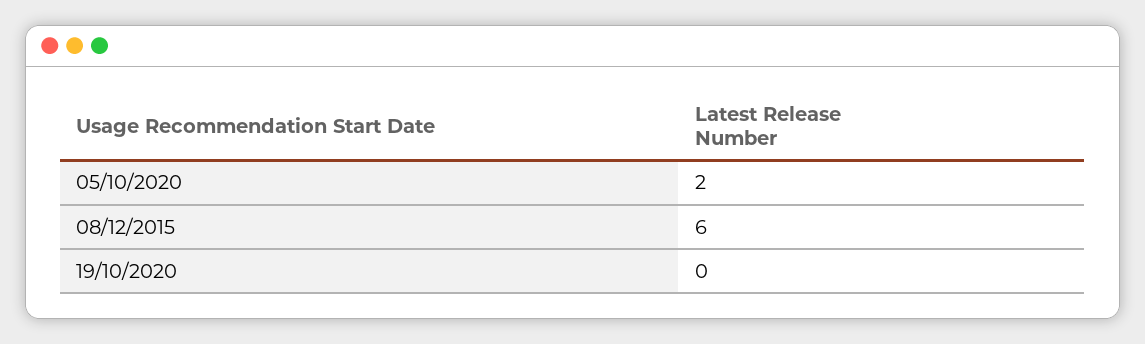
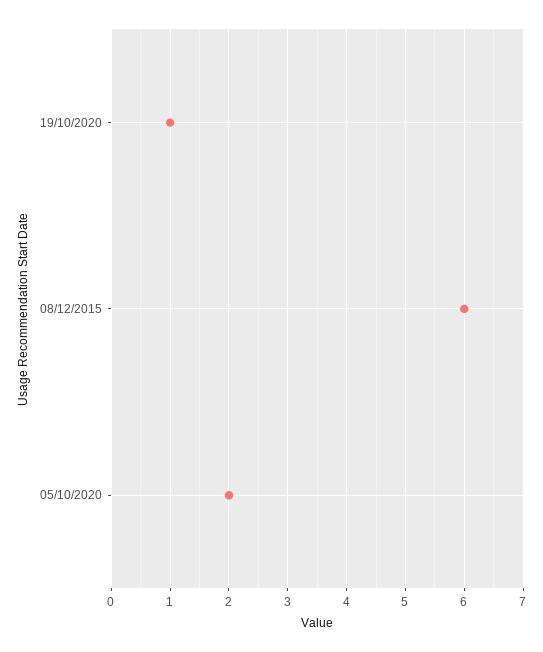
  {
    "05/10/2020": 2,
    "08/12/2015": 6,
-   "19/10/2020": 0
+   "19/10/2020": 1
  }

